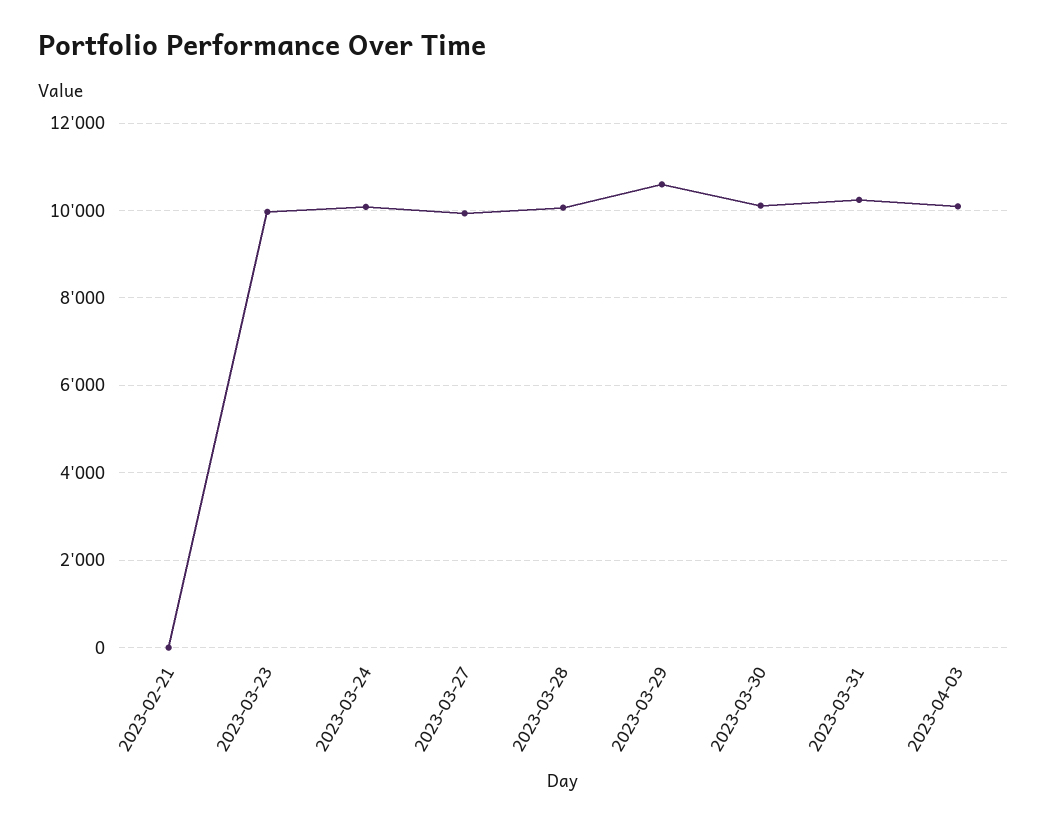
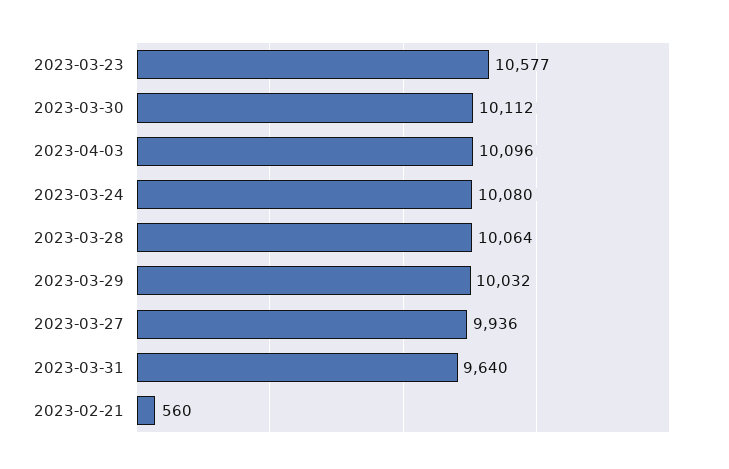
  {
-   "2023-02-21": 0,
+   "2023-02-21": 560,
-   "2023-03-23": 10000,
+   "2023-03-23": 10577,
    "2023-03-24": 10080,
    "2023-03-27": 9936,
    "2023-03-28": 10064,
-   "2023-03-29": 10600,
+   "2023-03-29": 10032,
    "2023-03-30": 10112,
-   "2023-03-31": 10200,
+   "2023-03-31": 9640,
    "2023-04-03": 10096
  }

